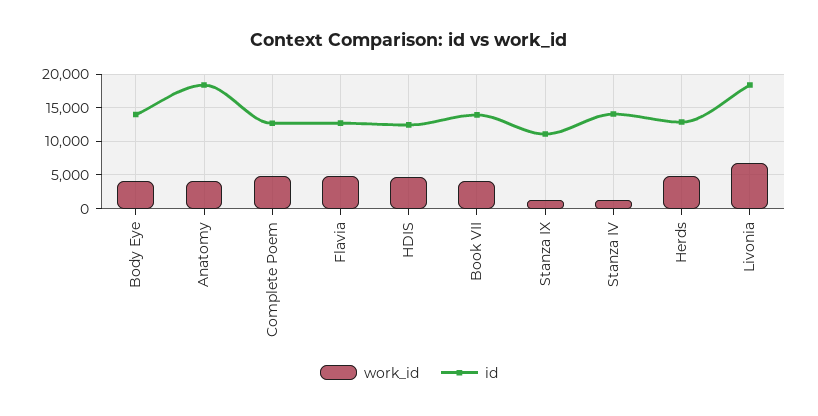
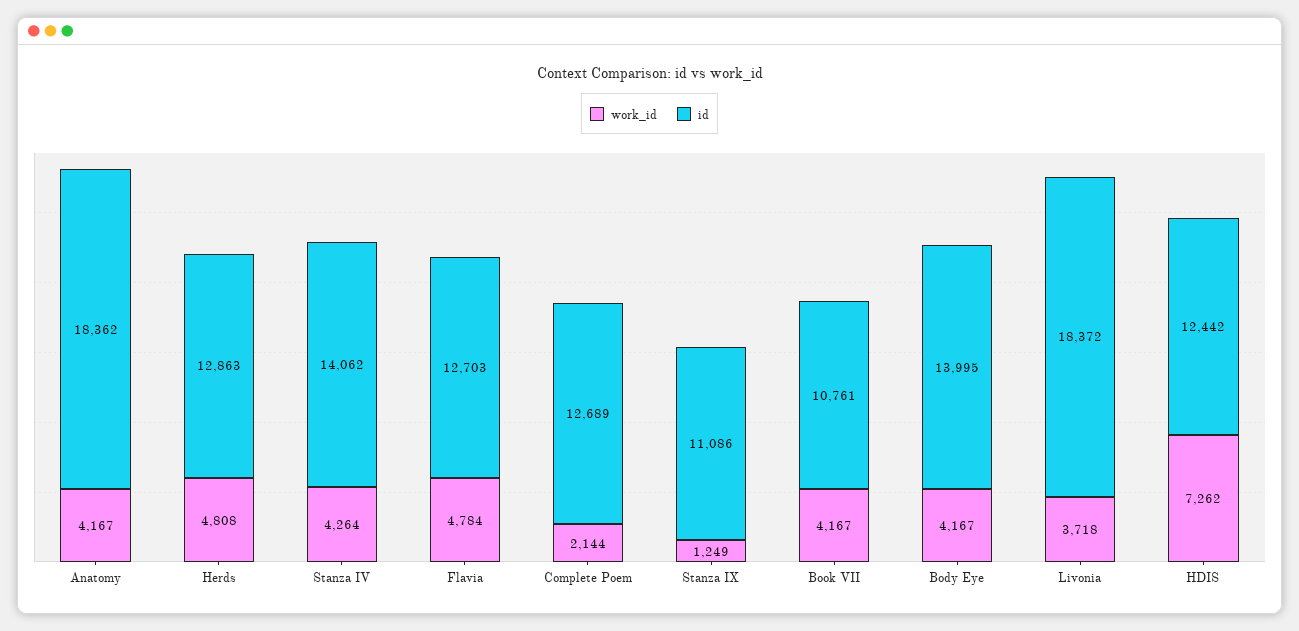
  {
    "work_id": {
      "Body Eye": 4167,
      "Anatomy": 4167,
-     "Complete Poem": 5000,
+     "Complete Poem": 2144,
      "Flavia": 4784,
-     "HDIS": 5000,
+     "HDIS": 7262,
      "Book VII": 4167,
      "Stanza IX": 1249,
-     "Stanza IV": 1000,
+     "Stanza IV": 4264,
      "Herds": 4808,
-     "Livonia": 7000
+     "Livonia": 3718
    },
    "id": {
      "Body Eye": 13995,
      "Anatomy": 18362,
      "Complete Poem": 12689,
      "Flavia": 12703,
      "HDIS": 12442,
-     "Book VII": 14000,
+     "Book VII": 10761,
      "Stanza IX": 11086,
      "Stanza IV": 14062,
      "Herds": 12863,
      "Livonia": 18372
    }
  }

